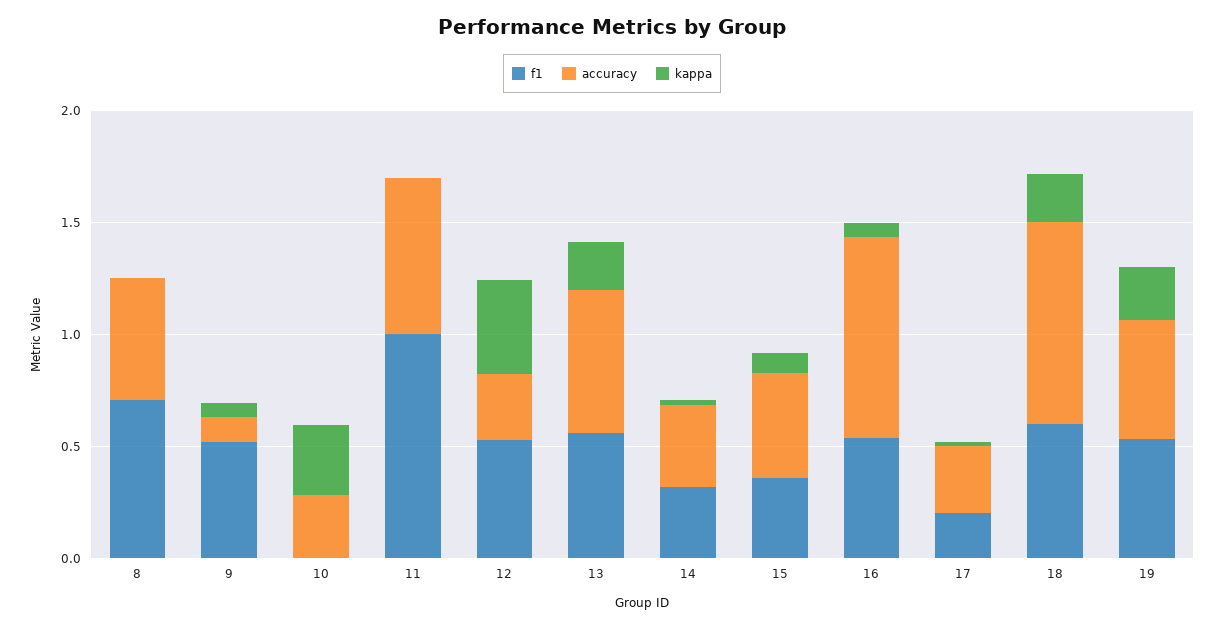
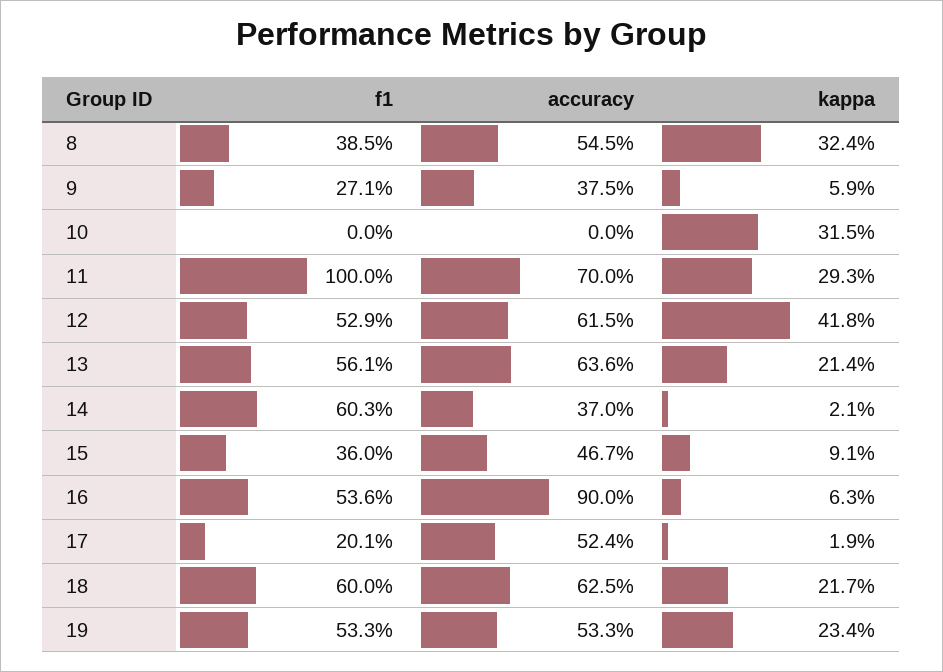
  {
    "f1": {
-     "8": 0.7,
+     "8": 0.385,
-     "9": 0.5,
+     "9": 0.271,
      "10": 0,
      "11": 1,
      "12": 0.529,
      "13": 0.561,
-     "14": 0.3,
+     "14": 0.603,
      "15": 0.36,
      "16": 0.536,
      "17": 0.201,
      "18": 0.6,
      "19": 0.533
    },
    "accuracy": {
      "8": 0.545,
-     "9": 0.1,
+     "9": 0.375,
-     "10": 0.3,
+     "10": 0,
      "11": 0.7,
-     "12": 0.3,
+     "12": 0.615,
      "13": 0.636,
      "14": 0.37,
      "15": 0.467,
      "16": 0.9,
-     "17": 0.3,
+     "17": 0.524,
-     "18": 0.9,
+     "18": 0.625,
      "19": 0.533
    },
    "kappa": {
-     "8": 0,
+     "8": 0.324,
      "9": 0.059,
      "10": 0.315,
-     "11": 0,
+     "11": 0.293,
      "12": 0.418,
      "13": 0.214,
      "14": 0.021,
      "15": 0.091,
      "16": 0.063,
      "17": 0.019,
      "18": 0.217,
      "19": 0.234
    }
  }

